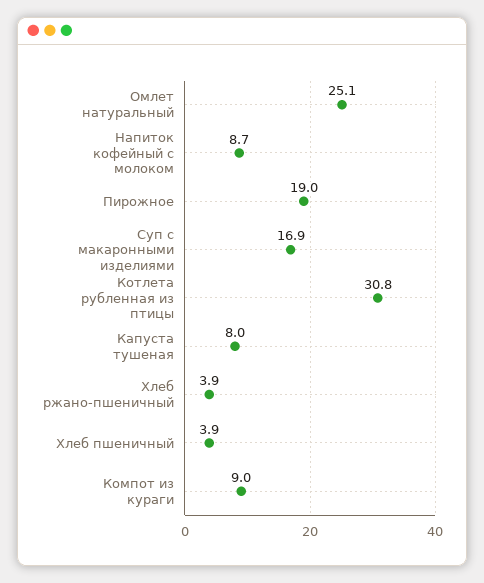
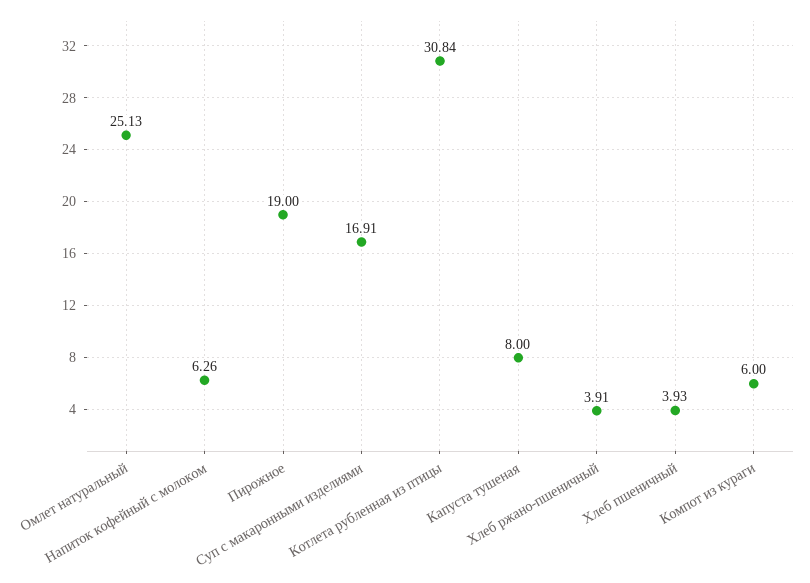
  {
    "Омлет натуральный": 25.13,
-   "Напиток кофейный с молоком": 8.7,
+   "Напиток кофейный с молоком": 6.26,
    "Пирожное": 19,
    "Суп с макаронными изделиями": 16.91,
    "Котлета рубленная из птицы": 30.84,
    "Капуста тушеная": 8,
    "Хлеб ржано-пшеничный": 3.91,
    "Хлеб пшеничный": 3.93,
-   "Компот из кураги": 9
+   "Компот из кураги": 6
  }

